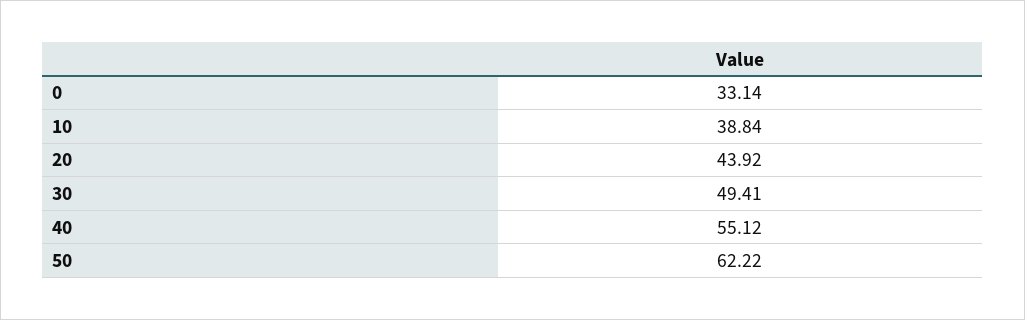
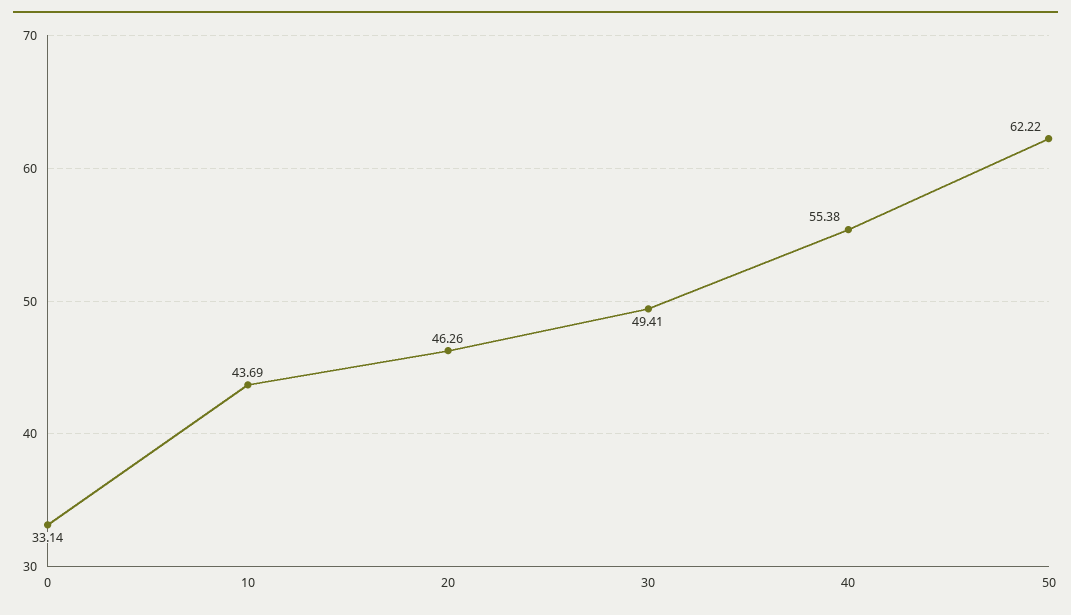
  {
    "0": 33.14,
-   "10": 38.84,
+   "10": 43.69,
-   "20": 43.92,
+   "20": 46.26,
    "30": 49.41,
-   "40": 55.12,
+   "40": 55.38,
    "50": 62.22
  }

